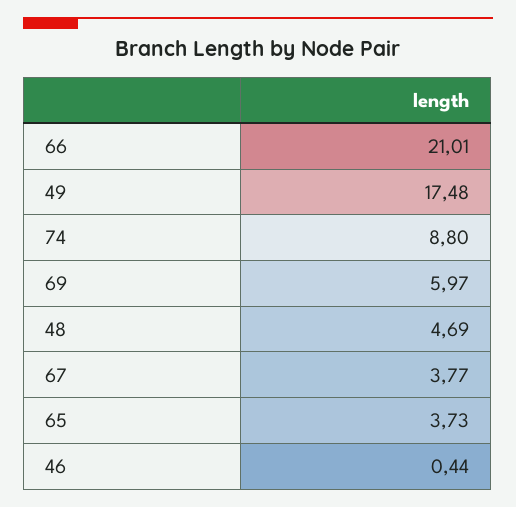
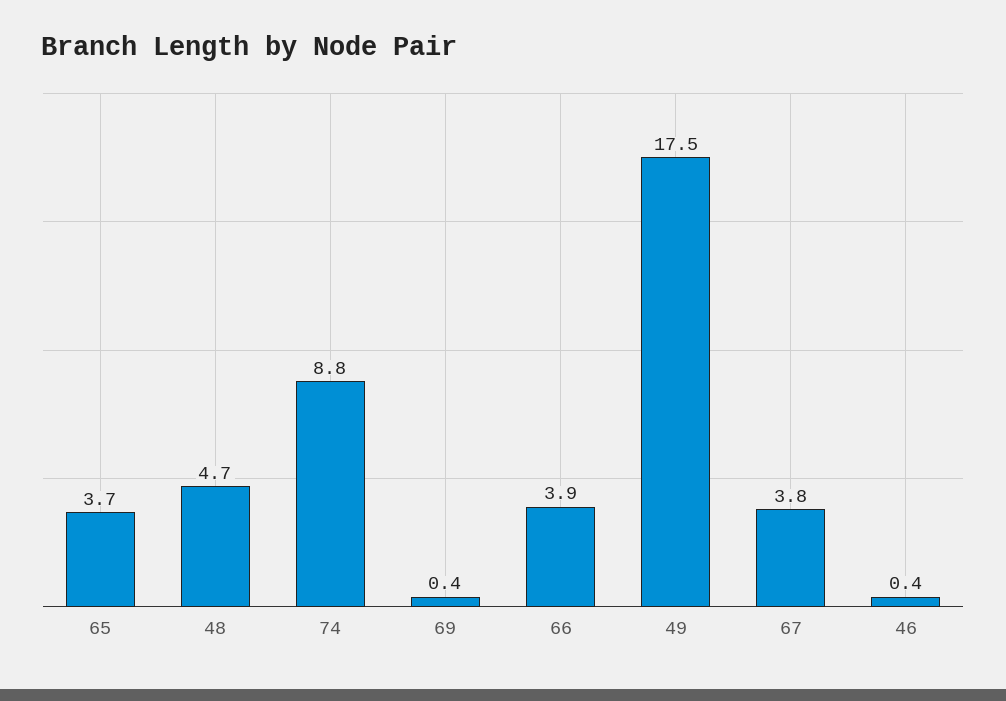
  {
-   "66": 21.01,
+   "66": 3.9,
    "49": 17.48,
    "74": 8.8,
-   "69": 5.97,
+   "69": 0.4,
    "48": 4.69,
    "67": 3.77,
    "65": 3.73,
    "46": 0.44
  }

